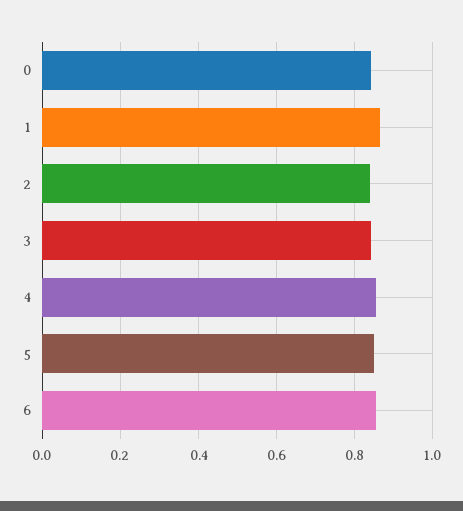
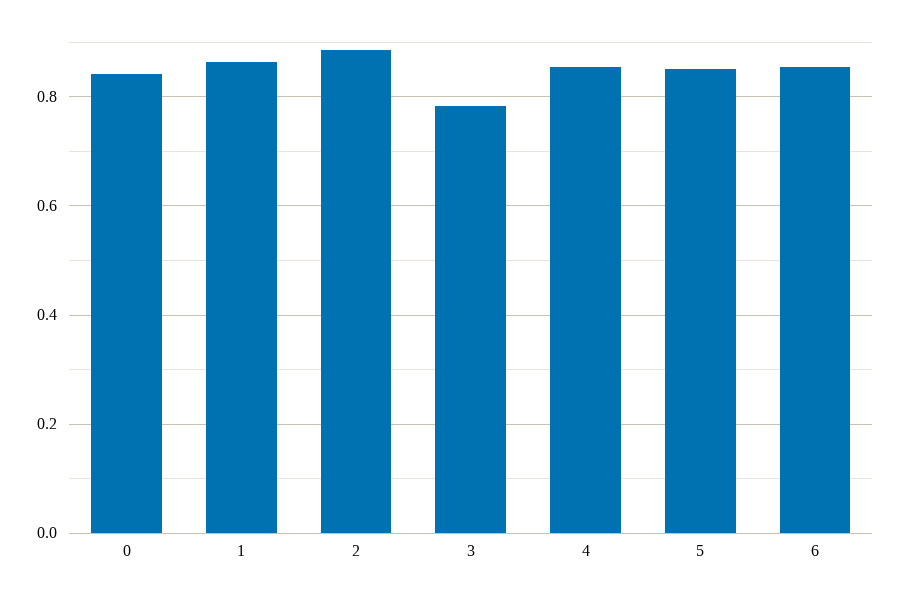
  {
    "0": 0.84,
    "1": 0.86,
-   "2": 0.84,
+   "2": 0.88,
-   "3": 0.84,
+   "3": 0.78,
    "4": 0.86,
    "5": 0.86,
    "6": 0.86
  }

